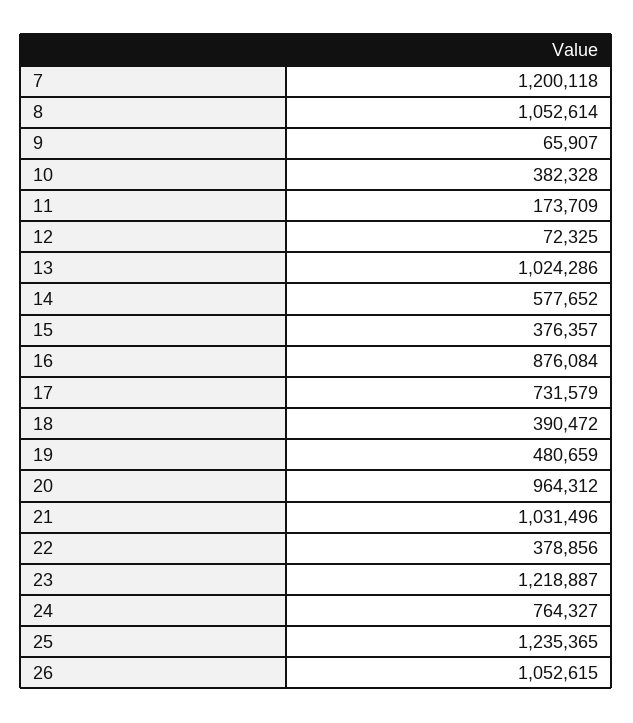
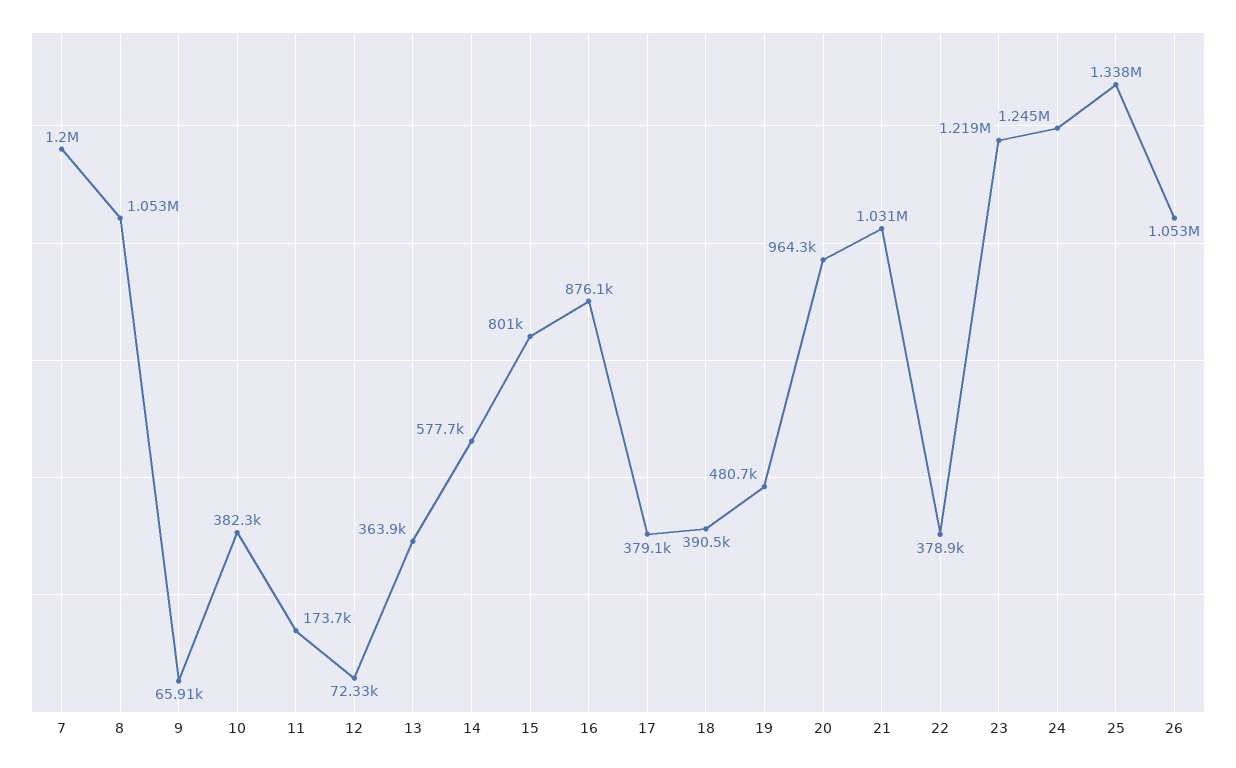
  {
    "7": 1200118,
    "8": 1052614,
    "9": 65907,
    "10": 382328,
    "11": 173709,
    "12": 72325,
-   "13": 1024286,
+   "13": 363900,
    "14": 577652,
-   "15": 376357,
+   "15": 801000,
    "16": 876084,
-   "17": 731579,
+   "17": 379100,
    "18": 390472,
    "19": 480659,
    "20": 964312,
    "21": 1031496,
    "22": 378856,
    "23": 1218887,
-   "24": 764327,
+   "24": 1245000,
-   "25": 1235365,
+   "25": 1338000,
    "26": 1052615
  }

